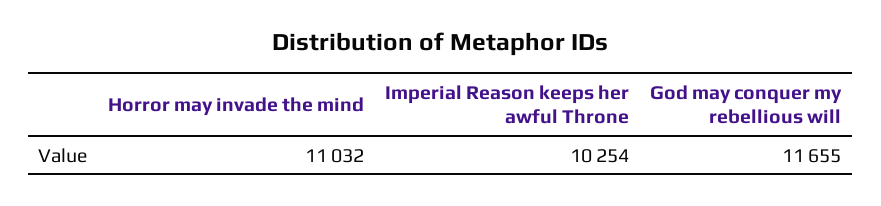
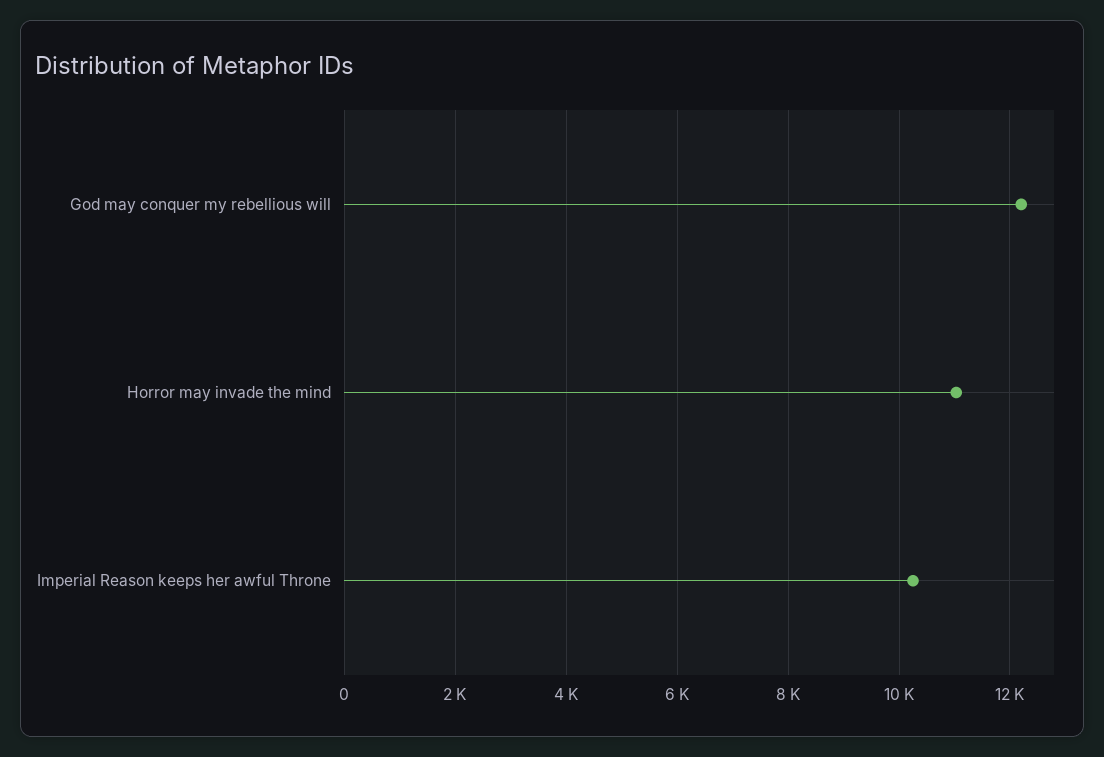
  {
    "Horror may invade the mind": 11032,
    "Imperial Reason keeps her awful Throne": 10254,
-   "God may conquer my rebellious will": 11655
+   "God may conquer my rebellious will": 12200
  }

